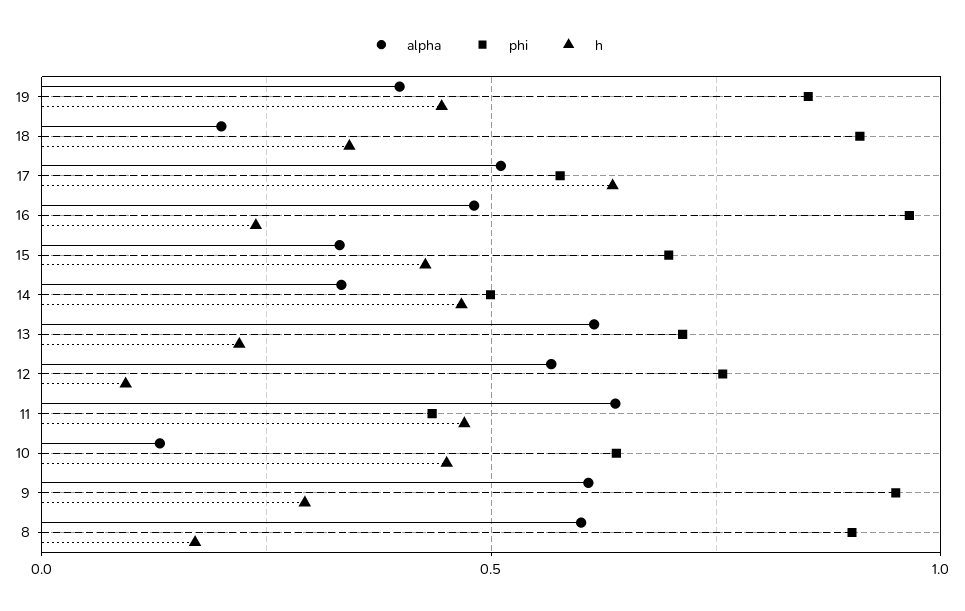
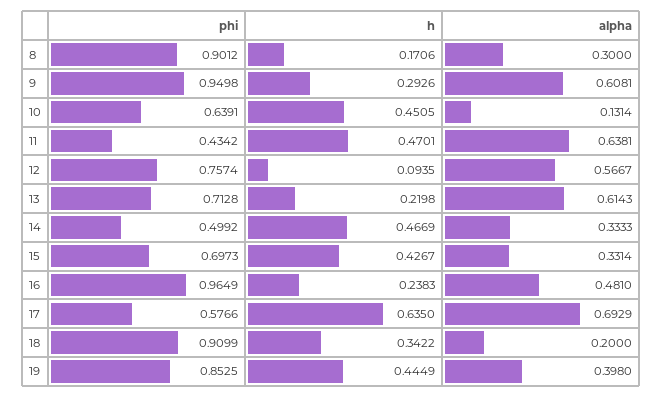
  {
    "alpha": {
      "19": 0.398,
      "18": 0.2,
-     "17": 0.5,
+     "17": 0.6929,
      "16": 0.481,
      "15": 0.3314,
      "14": 0.3333,
      "13": 0.6143,
      "12": 0.5667,
      "11": 0.6381,
      "10": 0.1314,
      "9": 0.6081,
-     "8": 0.6
+     "8": 0.3
    },
    "phi": {
      "19": 0.8525,
      "18": 0.9099,
      "17": 0.5766,
      "16": 0.9649,
      "15": 0.6973,
      "14": 0.4992,
      "13": 0.7128,
      "12": 0.7574,
      "11": 0.4342,
      "10": 0.6391,
      "9": 0.9498,
      "8": 0.9012
    },
    "h": {
      "19": 0.4449,
      "18": 0.3422,
      "17": 0.635,
      "16": 0.2383,
      "15": 0.4267,
      "14": 0.4669,
      "13": 0.2198,
      "12": 0.0935,
      "11": 0.4701,
      "10": 0.4505,
      "9": 0.2926,
      "8": 0.1706
    }
  }

